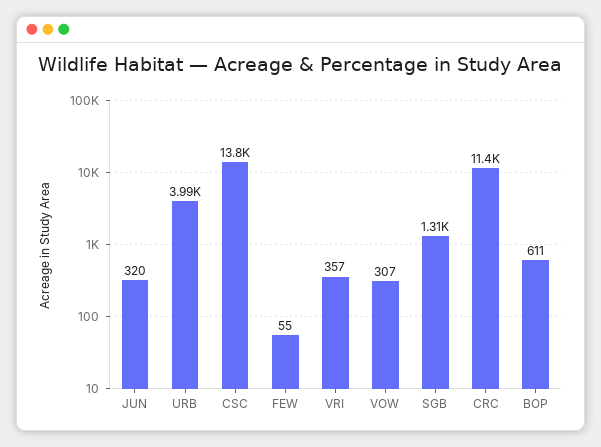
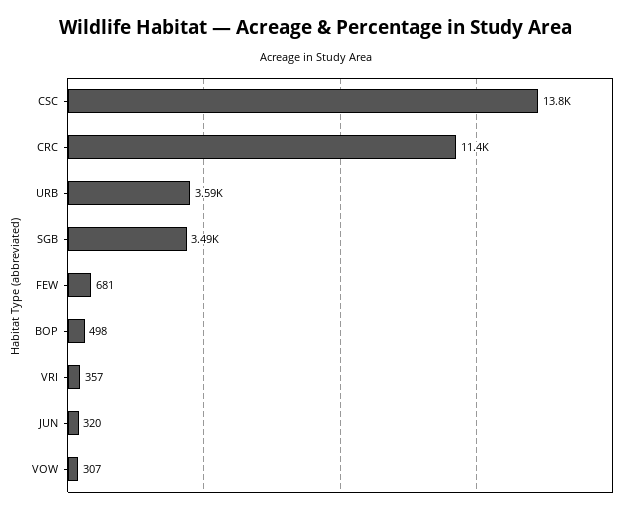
  {
    "JUN": 320,
-   "URB": 3990,
+   "URB": 3590,
    "CSC": 13800,
-   "FEW": 55,
+   "FEW": 681,
    "VRI": 357,
    "VOW": 307,
-   "SGB": 1310,
+   "SGB": 3490,
    "CRC": 11400,
-   "BOP": 611
+   "BOP": 498
  }

